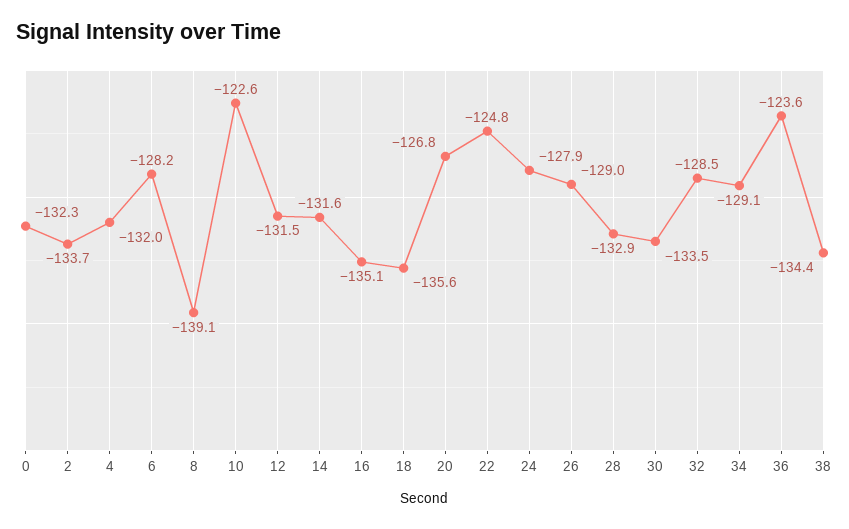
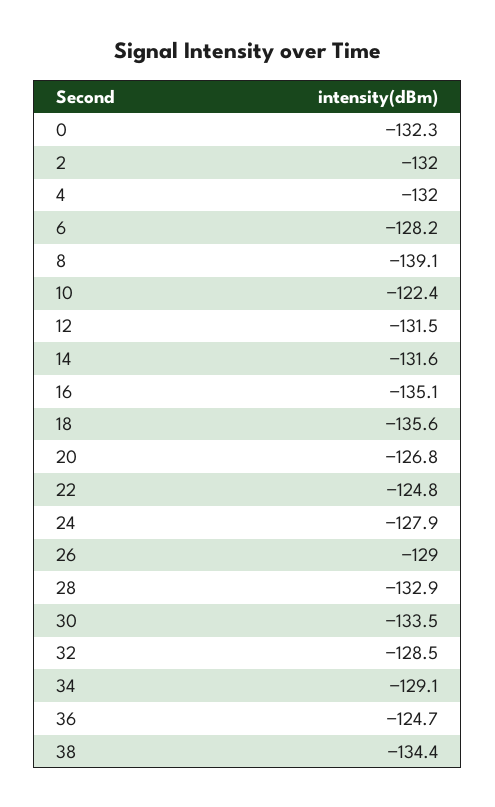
  {
    "0": -132.3,
-   "2": -133.7,
+   "2": -132,
    "4": -132,
    "6": -128.2,
    "8": -139.1,
-   "10": -122.6,
+   "10": -122.4,
    "12": -131.5,
    "14": -131.6,
    "16": -135.1,
    "18": -135.6,
    "20": -126.8,
    "22": -124.8,
    "24": -127.9,
    "26": -129,
    "28": -132.9,
    "30": -133.5,
    "32": -128.5,
    "34": -129.1,
-   "36": -123.6,
+   "36": -124.7,
    "38": -134.4
  }

